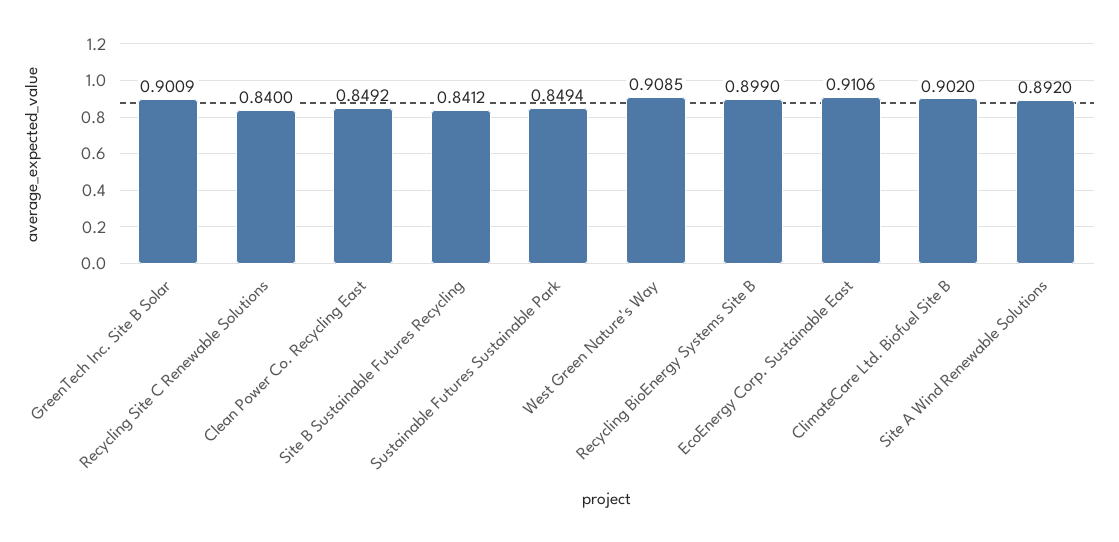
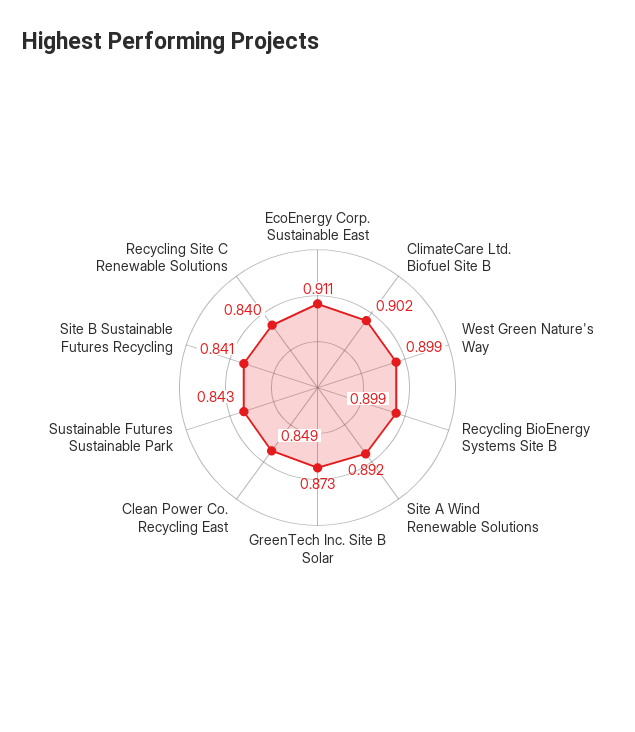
  {
-   "GreenTech Inc. Site B Solar": 0.9009,
+   "GreenTech Inc. Site B Solar": 0.873,
    "Recycling Site C Renewable Solutions": 0.84,
    "Clean Power Co. Recycling East": 0.8492,
    "Site B Sustainable Futures Recycling": 0.8412,
-   "Sustainable Futures Sustainable Park": 0.8494,
+   "Sustainable Futures Sustainable Park": 0.843,
-   "West Green Nature's Way": 0.9085,
+   "West Green Nature's Way": 0.899,
    "Recycling BioEnergy Systems Site B": 0.899,
    "EcoEnergy Corp. Sustainable East": 0.9106,
    "ClimateCare Ltd. Biofuel Site B": 0.902,
    "Site A Wind Renewable Solutions": 0.892
  }

